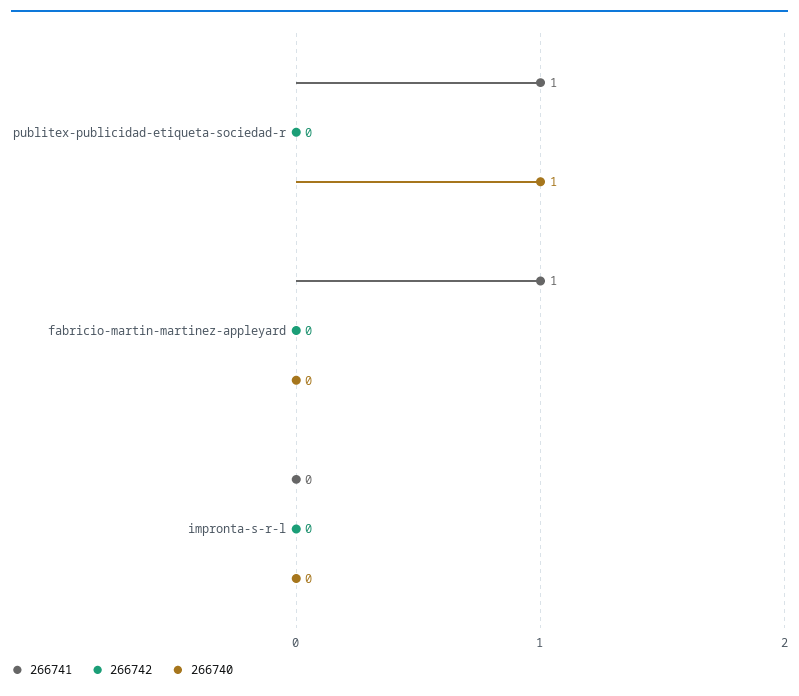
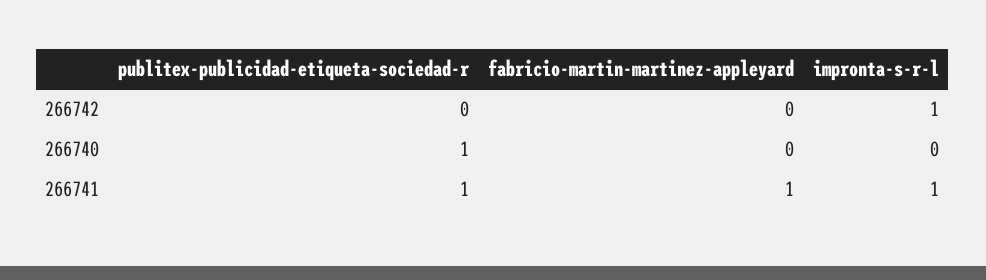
  {
    "266741": {
      "publitex-publicidad-etiqueta-sociedad-r": 1,
      "fabricio-martin-martinez-appleyard": 1,
-     "impronta-s-r-l": 0
+     "impronta-s-r-l": 1
    },
    "266742": {
      "publitex-publicidad-etiqueta-sociedad-r": 0,
      "fabricio-martin-martinez-appleyard": 0,
-     "impronta-s-r-l": 0
+     "impronta-s-r-l": 1
    },
    "266740": {
      "publitex-publicidad-etiqueta-sociedad-r": 1,
      "fabricio-martin-martinez-appleyard": 0,
      "impronta-s-r-l": 0
    }
  }

